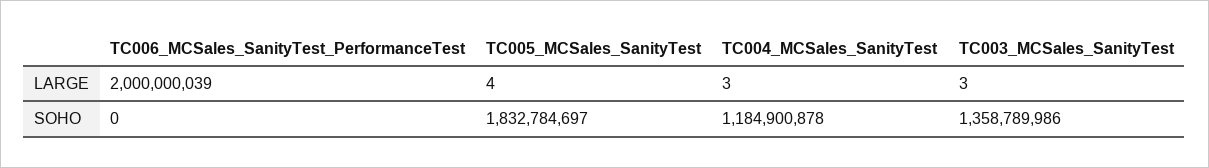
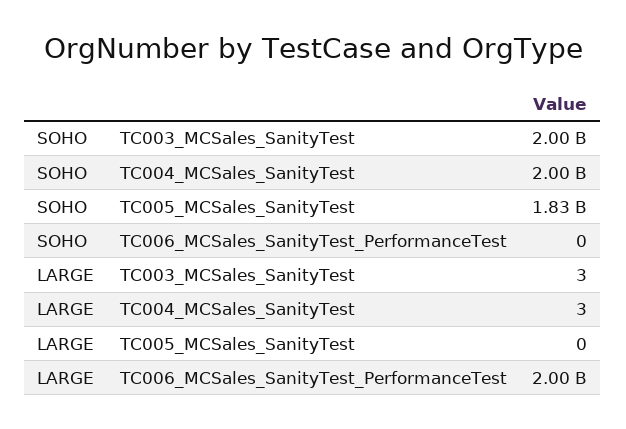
  {
    "TC006_MCSales_SanityTest_PerformanceTest": {
      "LARGE": 2000000039,
      "SOHO": 0
    },
    "TC005_MCSales_SanityTest": {
-     "LARGE": 4,
+     "LARGE": 0,
      "SOHO": 1832784697
    },
    "TC004_MCSales_SanityTest": {
      "LARGE": 3,
-     "SOHO": 1184900878
+     "SOHO": 2000000000
    },
    "TC003_MCSales_SanityTest": {
      "LARGE": 3,
-     "SOHO": 1358789986
+     "SOHO": 2000000000
    }
  }

